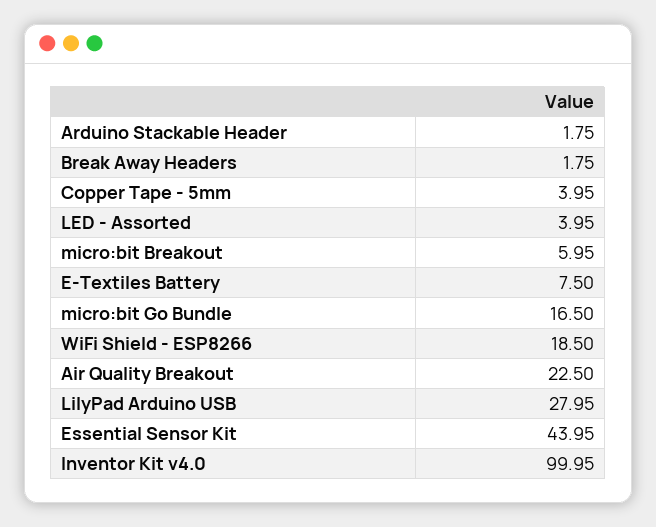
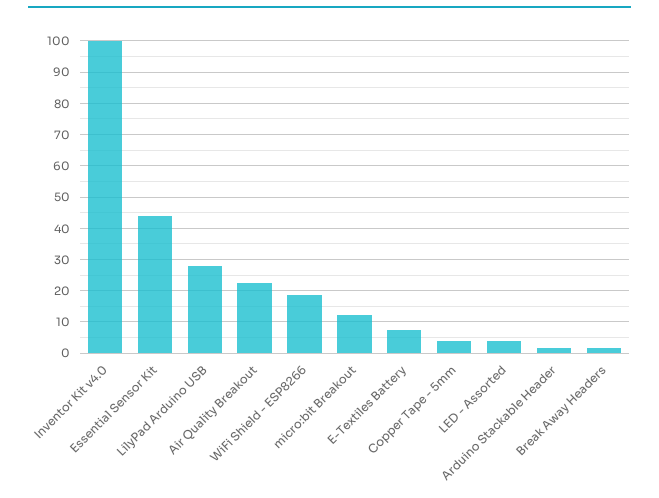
  {
    "Arduino Stackable Header": 1.75,
    "Break Away Headers": 1.75,
    "Copper Tape - 5mm": 3.95,
    "LED - Assorted": 3.95,
-   "micro:bit Breakout": 5.95,
+   "micro:bit Breakout": 12,
    "E-Textiles Battery": 7.5,
-   "micro:bit Go Bundle": 16.5,
    "WiFi Shield - ESP8266": 18.5,
    "Air Quality Breakout": 22.5,
    "LilyPad Arduino USB": 27.95,
    "Essential Sensor Kit": 43.95,
    "Inventor Kit v4.0": 99.95
  }

